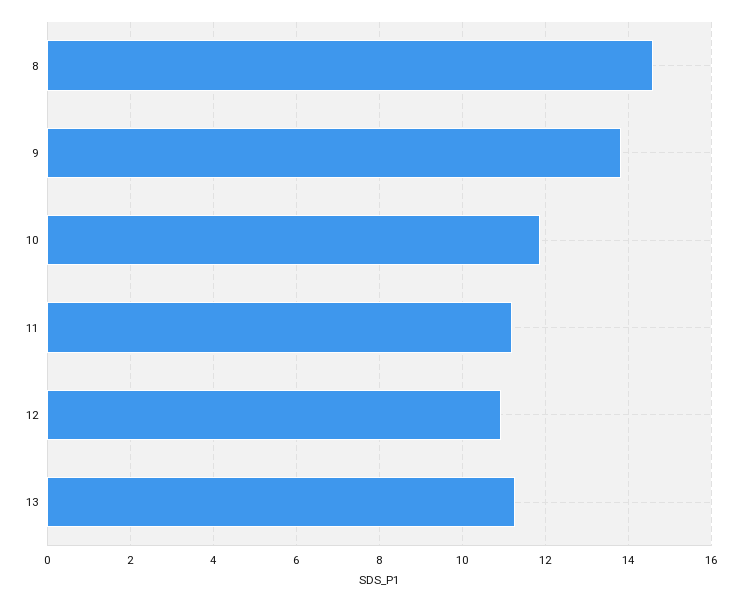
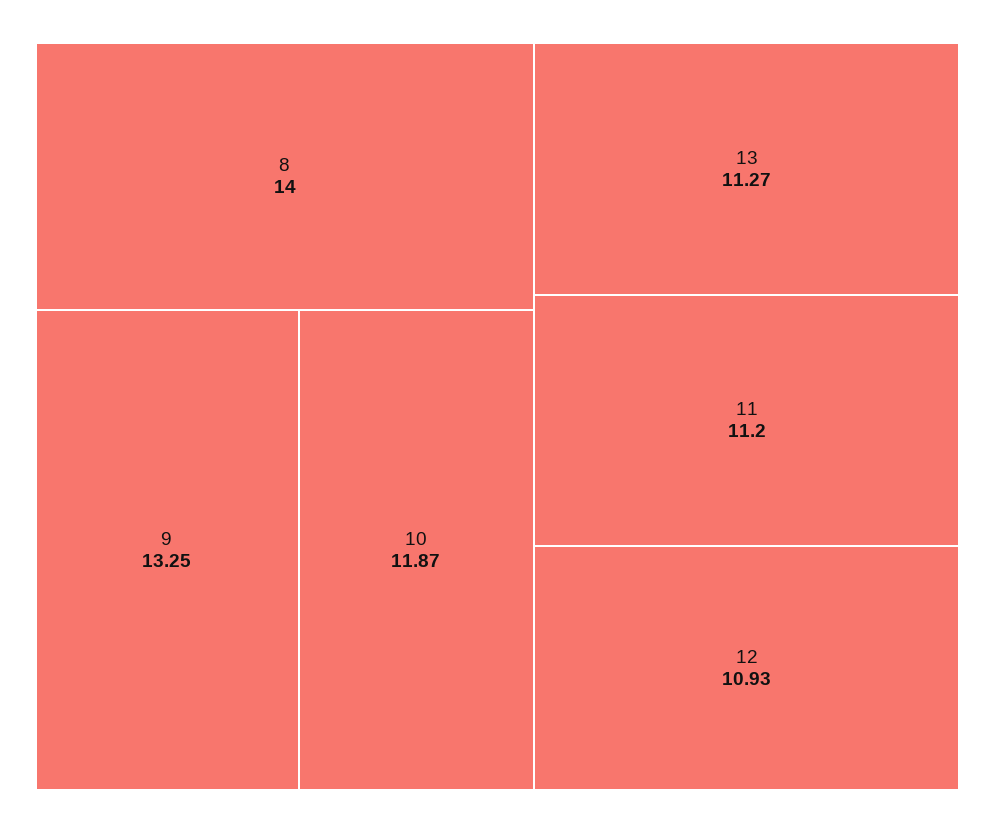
  {
-   "8": 14.6,
+   "8": 14,
-   "9": 13.8,
+   "9": 13.25,
    "10": 11.87,
    "11": 11.2,
    "12": 10.93,
    "13": 11.27
  }

